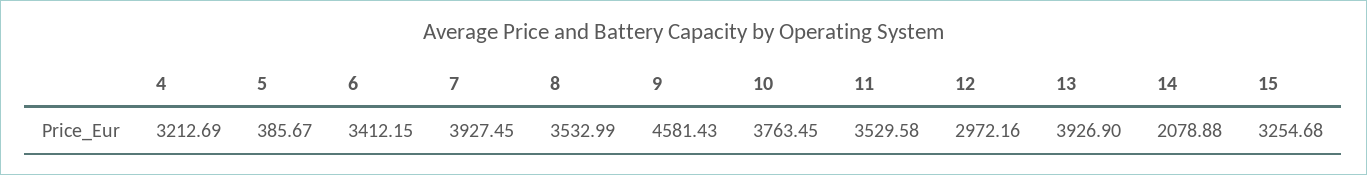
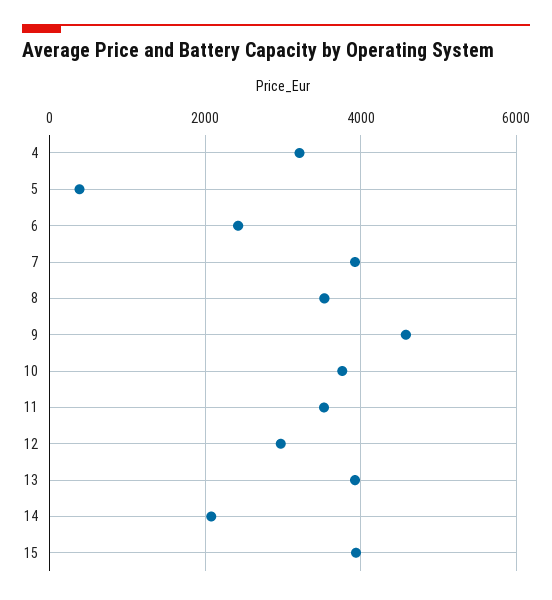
  {
    "4": 3212.69,
    "5": 385.67,
-   "6": 3412.15,
+   "6": 2400,
    "7": 3927.45,
    "8": 3532.99,
    "9": 4581.43,
    "10": 3763.45,
    "11": 3529.58,
    "12": 2972.16,
    "13": 3926.9,
    "14": 2078.88,
-   "15": 3254.68
+   "15": 4000
  }

